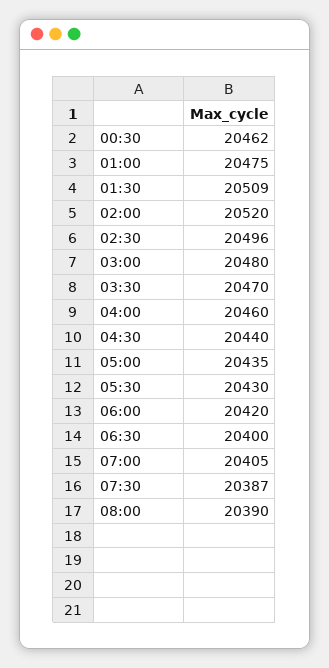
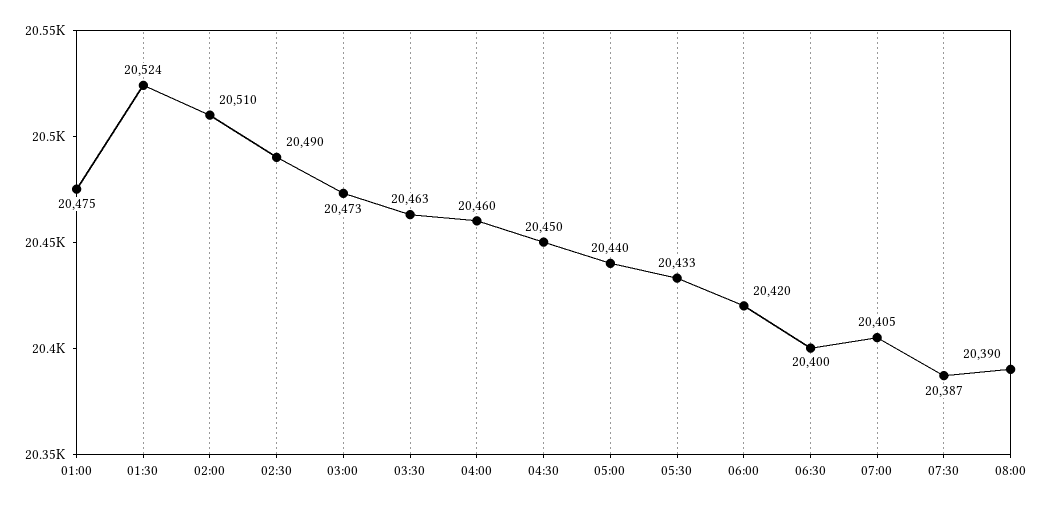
  {
-   "00:30": 20462,
    "01:00": 20475,
-   "01:30": 20509,
+   "01:30": 20524,
-   "02:00": 20520,
+   "02:00": 20510,
-   "02:30": 20496,
+   "02:30": 20490,
-   "03:00": 20480,
+   "03:00": 20473,
-   "03:30": 20470,
+   "03:30": 20463,
    "04:00": 20460,
-   "04:30": 20440,
+   "04:30": 20450,
-   "05:00": 20435,
+   "05:00": 20440,
-   "05:30": 20430,
+   "05:30": 20433,
    "06:00": 20420,
    "06:30": 20400,
    "07:00": 20405,
    "07:30": 20387,
    "08:00": 20390
  }

